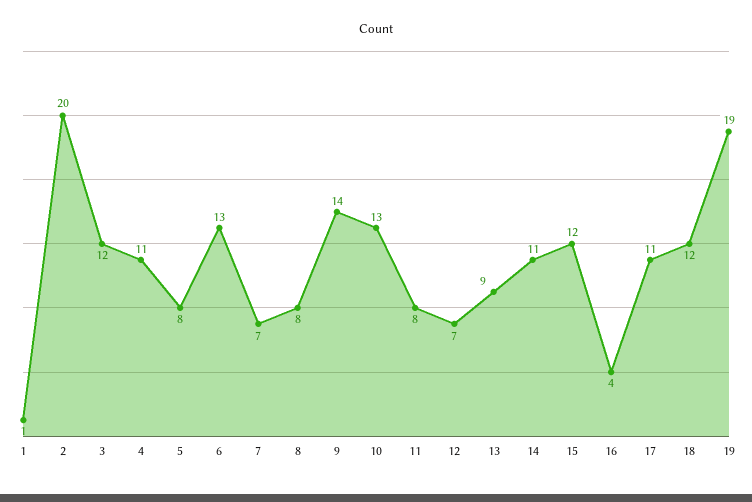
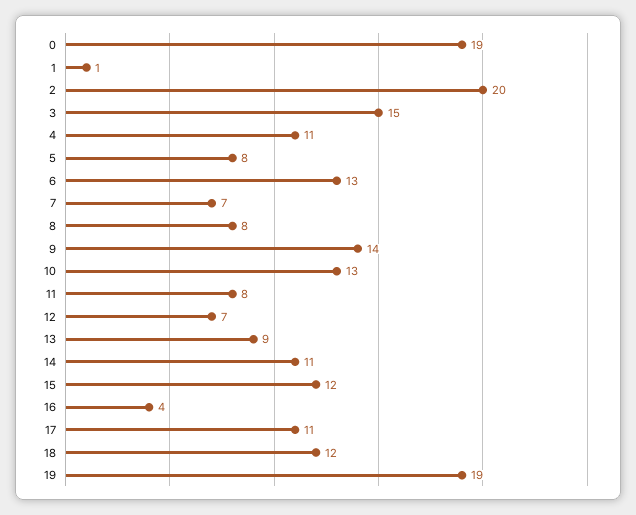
  {
    "1": 1,
    "2": 20,
-   "3": 12,
+   "3": 15,
    "4": 11,
    "5": 8,
    "6": 13,
    "7": 7,
    "8": 8,
    "9": 14,
    "10": 13,
    "11": 8,
    "12": 7,
    "13": 9,
    "14": 11,
    "15": 12,
    "16": 4,
    "17": 11,
    "18": 12,
-   "19": 19
+   "19": 19,
+   "0": 19
  }

